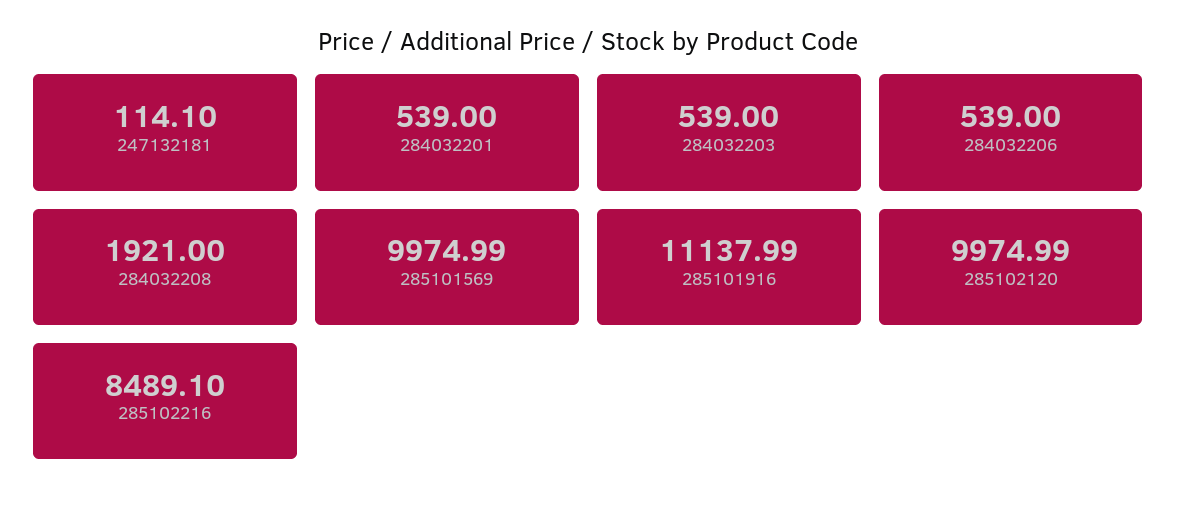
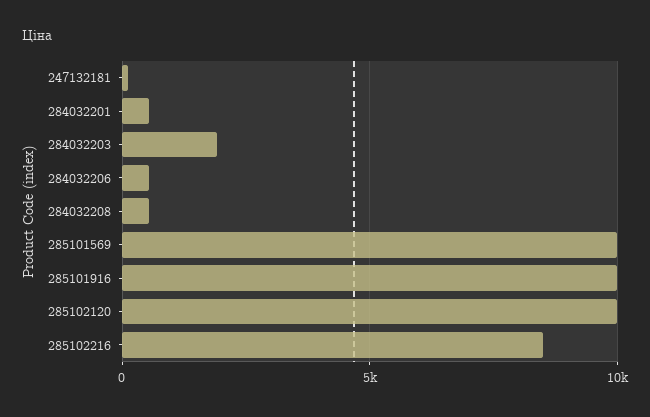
  {
    "247132181": 114.1,
    "284032201": 539,
-   "284032203": 539,
+   "284032203": 2000,
    "284032206": 539,
-   "284032208": 1921,
+   "284032208": 500,
    "285101569": 9974.99,
-   "285101916": 11137.99,
+   "285101916": 10000,
    "285102120": 9974.99,
    "285102216": 8489.1
  }

